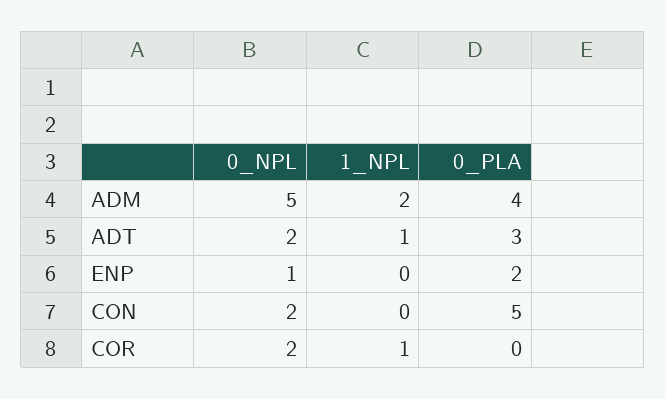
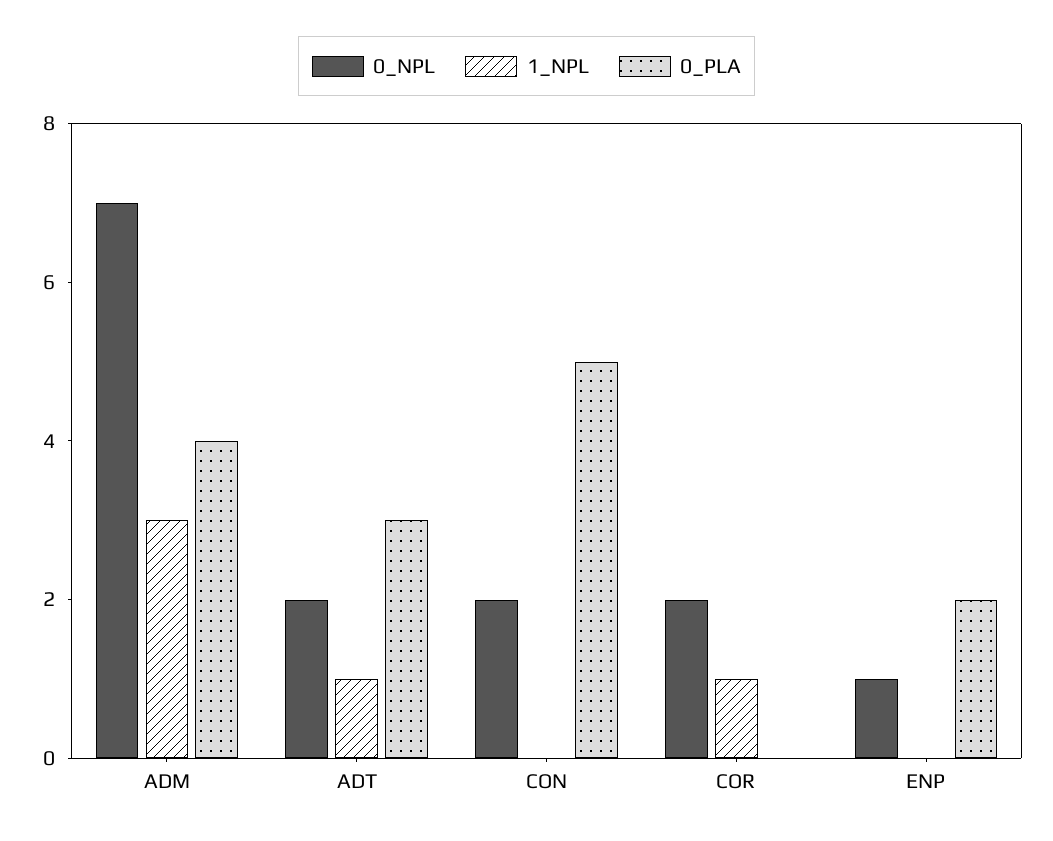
  {
    "0_NPL": {
-     "ADM": 5,
+     "ADM": 7,
      "ADT": 2,
      "ENP": 1,
      "CON": 2,
      "COR": 2
    },
    "1_NPL": {
-     "ADM": 2,
+     "ADM": 3,
      "ADT": 1,
      "ENP": 0,
      "CON": 0,
      "COR": 1
    },
    "0_PLA": {
      "ADM": 4,
      "ADT": 3,
      "ENP": 2,
      "CON": 5,
      "COR": 0
    }
  }

